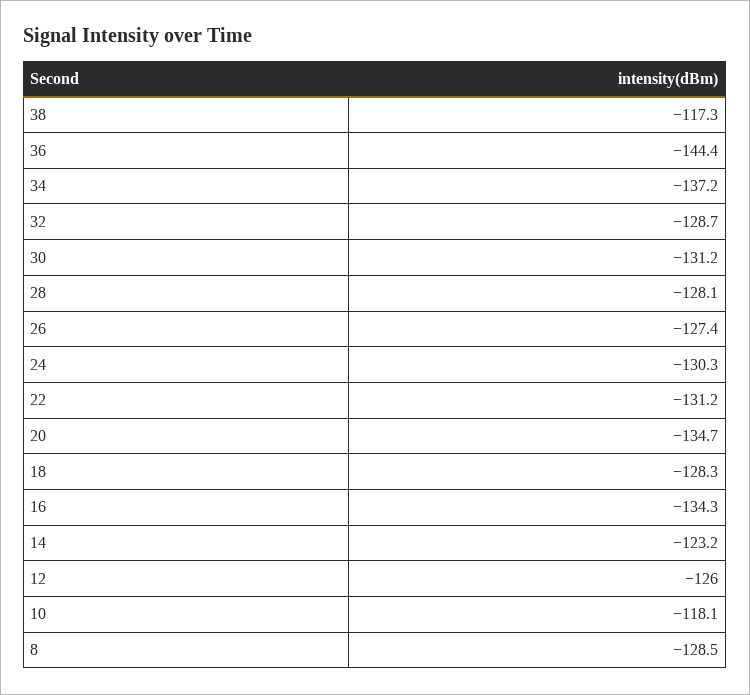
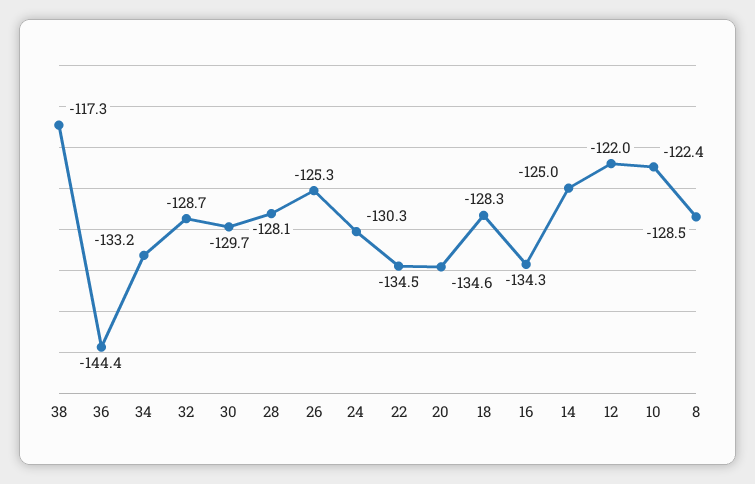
  {
    "38": -117.3,
    "36": -144.4,
-   "34": -137.2,
+   "34": -133.2,
    "32": -128.7,
-   "30": -131.2,
+   "30": -129.7,
    "28": -128.1,
-   "26": -127.4,
+   "26": -125.3,
    "24": -130.3,
-   "22": -131.2,
+   "22": -134.5,
-   "20": -134.7,
+   "20": -134.6,
    "18": -128.3,
    "16": -134.3,
-   "14": -123.2,
+   "14": -125,
-   "12": -126,
+   "12": -122,
-   "10": -118.1,
+   "10": -122.4,
    "8": -128.5
  }

